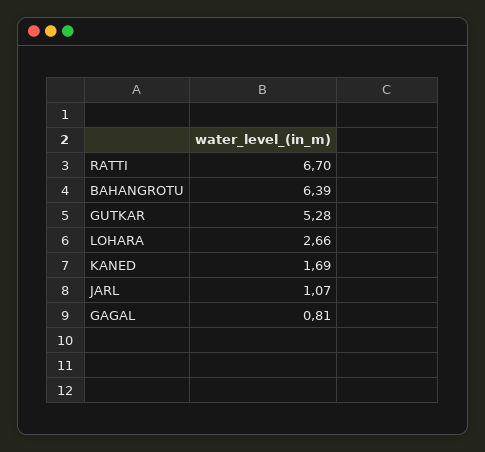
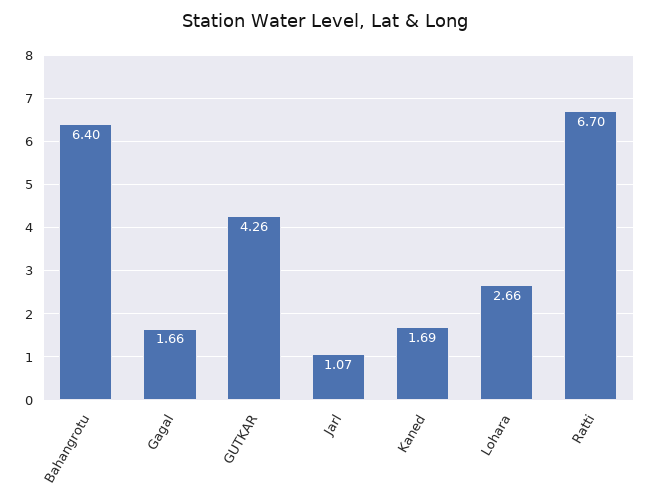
  {
    "RATTI": 6.7,
-   "BAHANGROTU": 6.39,
+   "BAHANGROTU": 6.4,
-   "GUTKAR": 5.28,
+   "GUTKAR": 4.26,
    "LOHARA": 2.66,
    "KANED": 1.69,
    "JARL": 1.07,
-   "GAGAL": 0.81
+   "GAGAL": 1.66
  }

